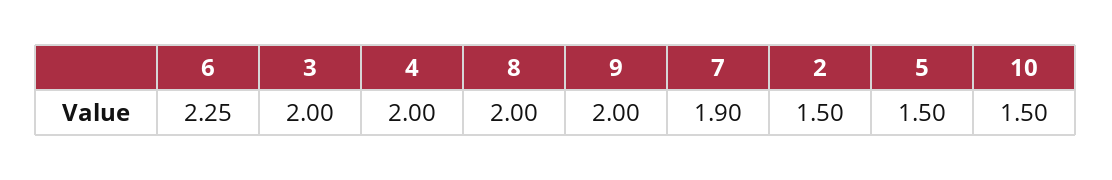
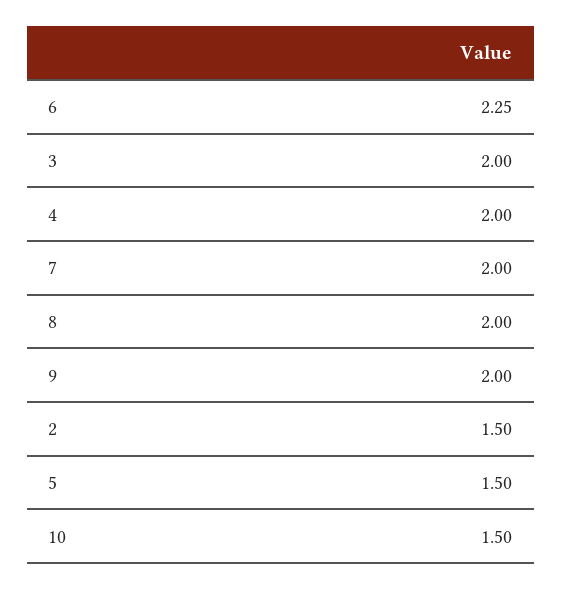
  {
    "6": 2.25,
    "3": 2,
    "4": 2,
    "8": 2,
    "9": 2,
-   "7": 1.9,
+   "7": 2,
    "2": 1.5,
    "5": 1.5,
    "10": 1.5
  }

